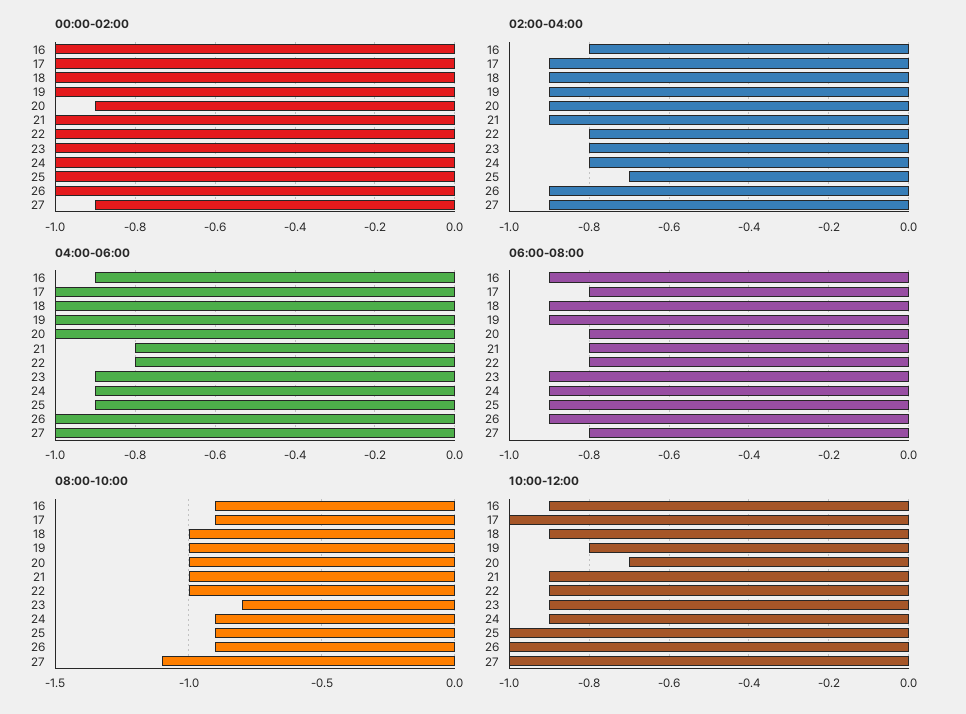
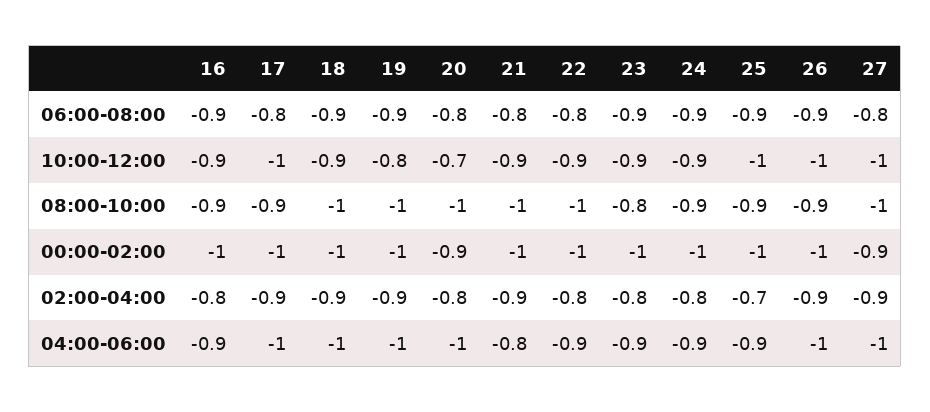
  {
    "00:00-02:00": {
      "16": -1,
      "17": -1,
      "18": -1,
      "19": -1,
      "20": -0.9,
      "21": -1,
      "22": -1,
      "23": -1,
      "24": -1,
      "25": -1,
      "26": -1,
      "27": -0.9
    },
    "02:00-04:00": {
      "16": -0.8,
      "17": -0.9,
      "18": -0.9,
      "19": -0.9,
-     "20": -0.9,
+     "20": -0.8,
      "21": -0.9,
      "22": -0.8,
      "23": -0.8,
      "24": -0.8,
      "25": -0.7,
      "26": -0.9,
      "27": -0.9
    },
    "04:00-06:00": {
      "16": -0.9,
      "17": -1,
      "18": -1,
      "19": -1,
      "20": -1,
      "21": -0.8,
-     "22": -0.8,
+     "22": -0.9,
      "23": -0.9,
      "24": -0.9,
      "25": -0.9,
      "26": -1,
      "27": -1
    },
    "06:00-08:00": {
      "16": -0.9,
      "17": -0.8,
      "18": -0.9,
      "19": -0.9,
      "20": -0.8,
      "21": -0.8,
      "22": -0.8,
      "23": -0.9,
      "24": -0.9,
      "25": -0.9,
      "26": -0.9,
      "27": -0.8
    },
    "08:00-10:00": {
      "16": -0.9,
      "17": -0.9,
      "18": -1,
      "19": -1,
      "20": -1,
      "21": -1,
      "22": -1,
      "23": -0.8,
      "24": -0.9,
      "25": -0.9,
      "26": -0.9,
-     "27": -1.1
+     "27": -1
    },
    "10:00-12:00": {
      "16": -0.9,
      "17": -1,
      "18": -0.9,
      "19": -0.8,
      "20": -0.7,
      "21": -0.9,
      "22": -0.9,
      "23": -0.9,
      "24": -0.9,
      "25": -1,
      "26": -1,
      "27": -1
    }
  }

